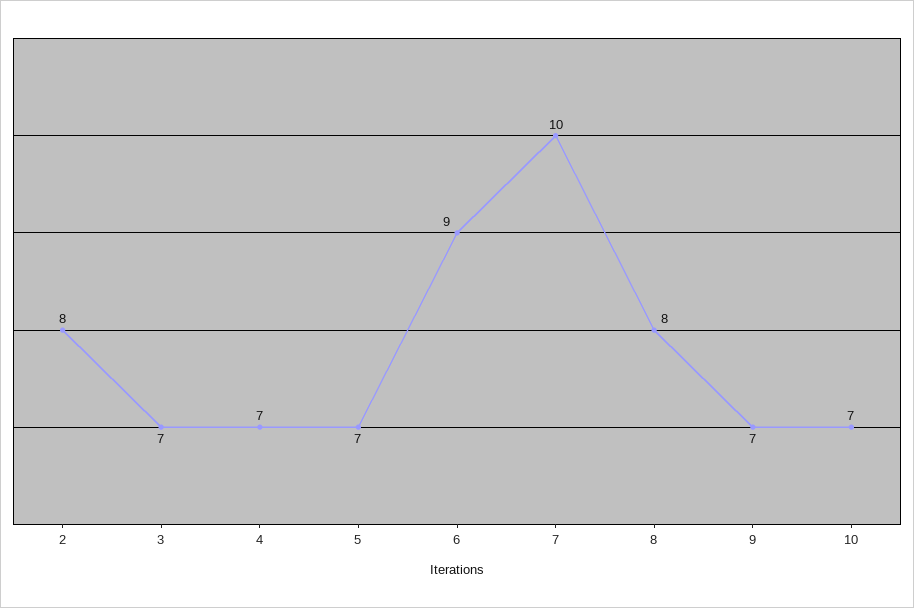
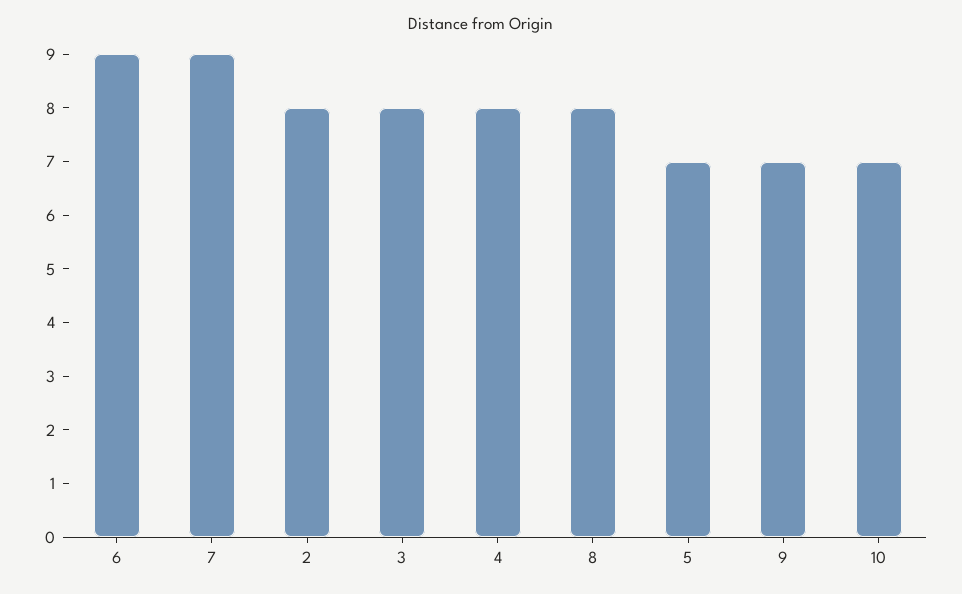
  {
    "2": 8,
-   "3": 7,
+   "3": 8,
-   "4": 7,
+   "4": 8,
    "5": 7,
    "6": 9,
-   "7": 10,
+   "7": 9,
    "8": 8,
    "9": 7,
    "10": 7
  }

